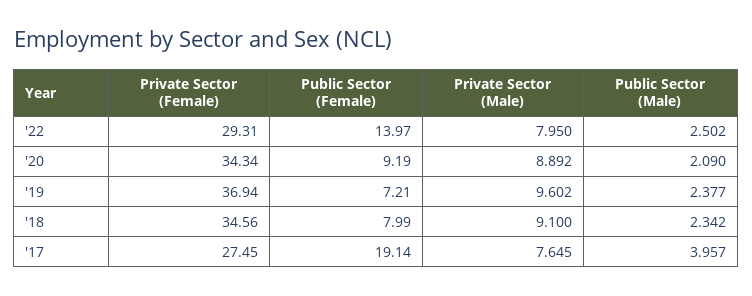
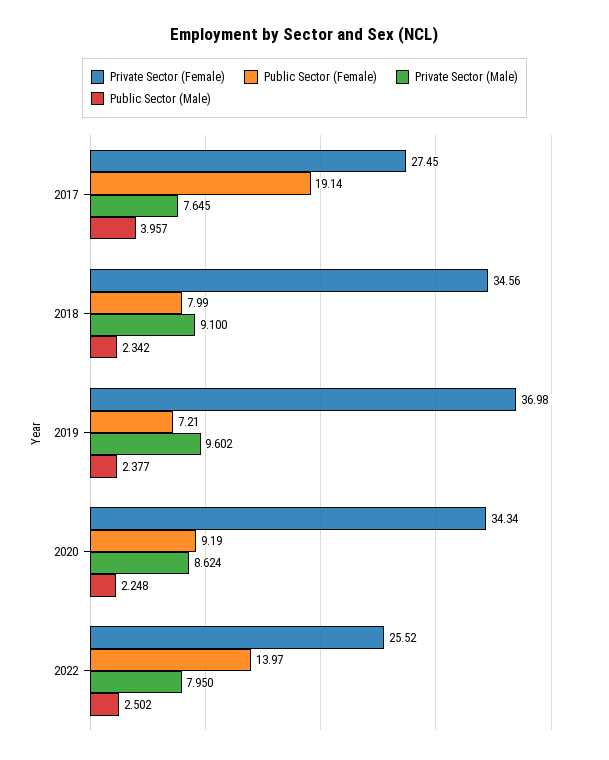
  {
    "Private Sector (Female)": {
-     "'22": 29.31,
+     "'22": 25.52,
      "'20": 34.34,
-     "'19": 36.94,
+     "'19": 36.98,
      "'18": 34.56,
      "'17": 27.45
    },
    "Public Sector (Female)": {
      "'22": 13.97,
      "'20": 9.19,
      "'19": 7.21,
      "'18": 7.99,
      "'17": 19.14
    },
    "Private Sector (Male)": {
      "'22": 7.95,
-     "'20": 8.892,
+     "'20": 8.624,
      "'19": 9.602,
      "'18": 9.1,
      "'17": 7.645
    },
    "Public Sector (Male)": {
      "'22": 2.502,
-     "'20": 2.09,
+     "'20": 2.248,
      "'19": 2.377,
      "'18": 2.342,
      "'17": 3.957
    }
  }

